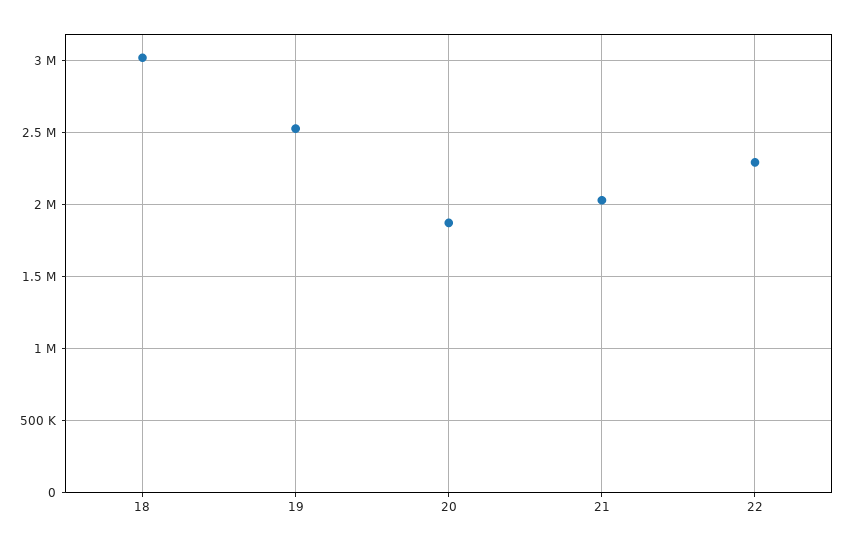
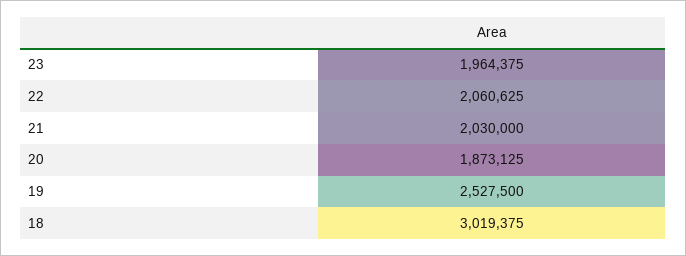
  {
    "18": 3019375,
    "19": 2527500,
    "20": 1873125,
    "21": 2030000,
-   "22": 2300000
+   "22": 2060625,
+   "23": 1964375
  }

